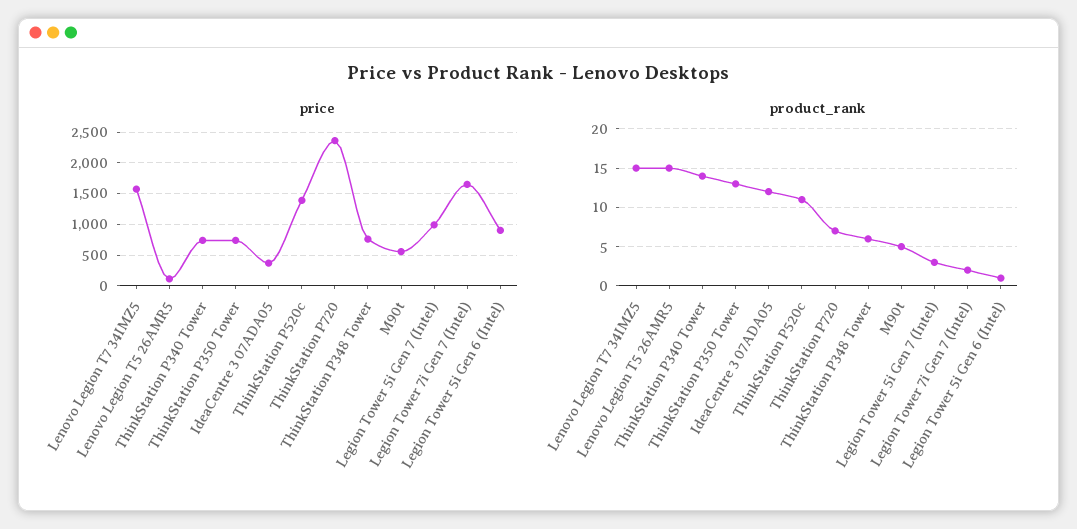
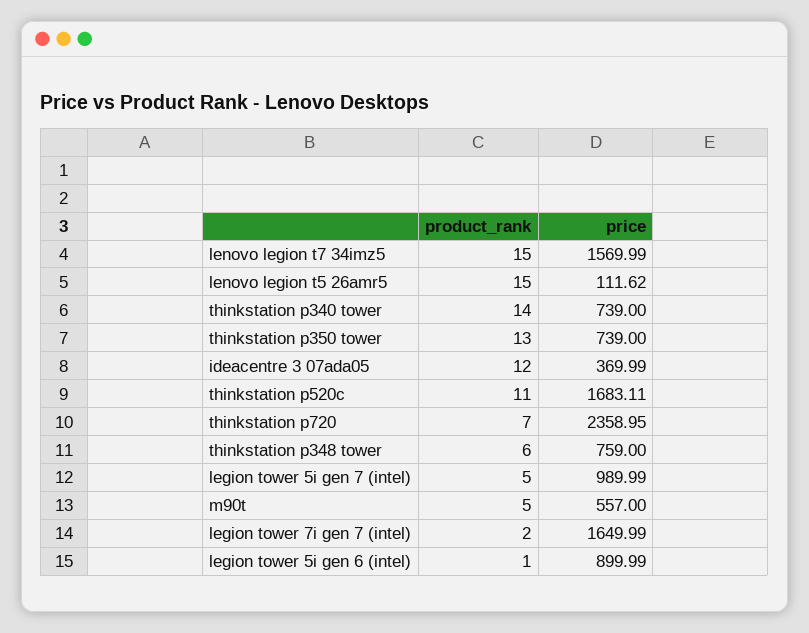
  {
    "price": {
      "Lenovo Legion T7 34IMZ5": 1569.99,
      "Lenovo Legion T5 26AMR5": 111.62,
      "ThinkStation P340 Tower": 739,
      "ThinkStation P350 Tower": 739,
      "IdeaCentre 3 07ADA05": 369.99,
-     "ThinkStation P520c": 1400,
+     "ThinkStation P520c": 1683.11,
      "ThinkStation P720": 2358.95,
      "ThinkStation P348 Tower": 759,
      "M90t": 557,
      "Legion Tower 5i Gen 7 (Intel)": 989.99,
      "Legion Tower 7i Gen 7 (Intel)": 1649.99,
      "Legion Tower 5i Gen 6 (Intel)": 899.99
    },
    "product_rank": {
      "Lenovo Legion T7 34IMZ5": 15,
      "Lenovo Legion T5 26AMR5": 15,
      "ThinkStation P340 Tower": 14,
      "ThinkStation P350 Tower": 13,
      "IdeaCentre 3 07ADA05": 12,
      "ThinkStation P520c": 11,
      "ThinkStation P720": 7,
      "ThinkStation P348 Tower": 6,
      "M90t": 5,
-     "Legion Tower 5i Gen 7 (Intel)": 3,
+     "Legion Tower 5i Gen 7 (Intel)": 5,
      "Legion Tower 7i Gen 7 (Intel)": 2,
      "Legion Tower 5i Gen 6 (Intel)": 1
    }
  }

